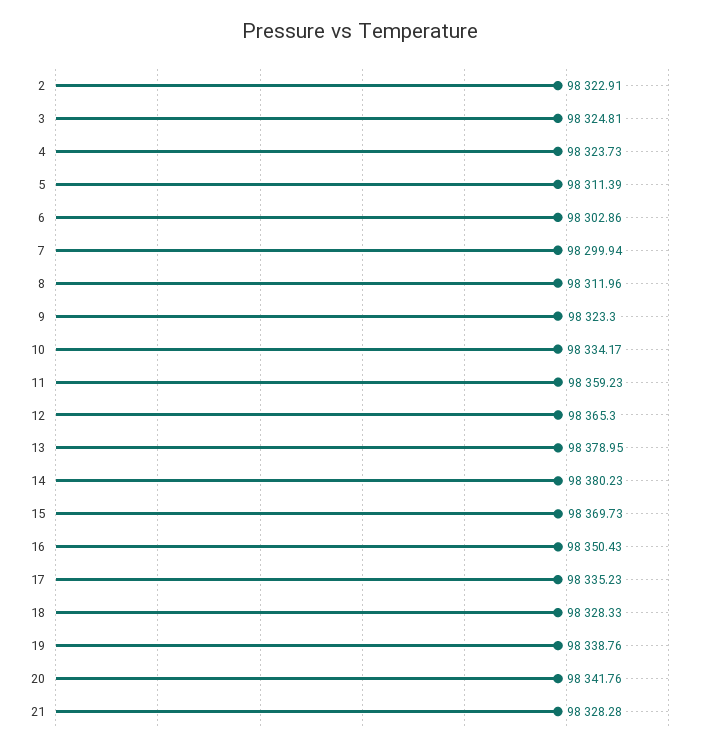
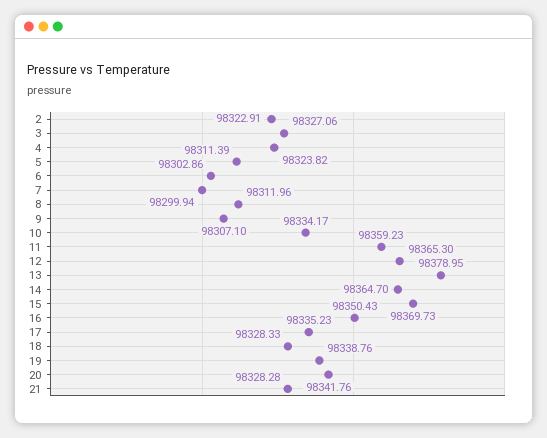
  {
    "2": 98322.91,
-   "3": 98324.81,
+   "3": 98327.06,
-   "4": 98323.73,
+   "4": 98323.82,
    "5": 98311.39,
    "6": 98302.86,
    "7": 98299.94,
    "8": 98311.96,
-   "9": 98323.3,
+   "9": 98307.1,
    "10": 98334.17,
    "11": 98359.23,
    "12": 98365.3,
    "13": 98378.95,
-   "14": 98380.23,
+   "14": 98364.7,
    "15": 98369.73,
    "16": 98350.43,
    "17": 98335.23,
    "18": 98328.33,
    "19": 98338.76,
    "20": 98341.76,
    "21": 98328.28
  }

